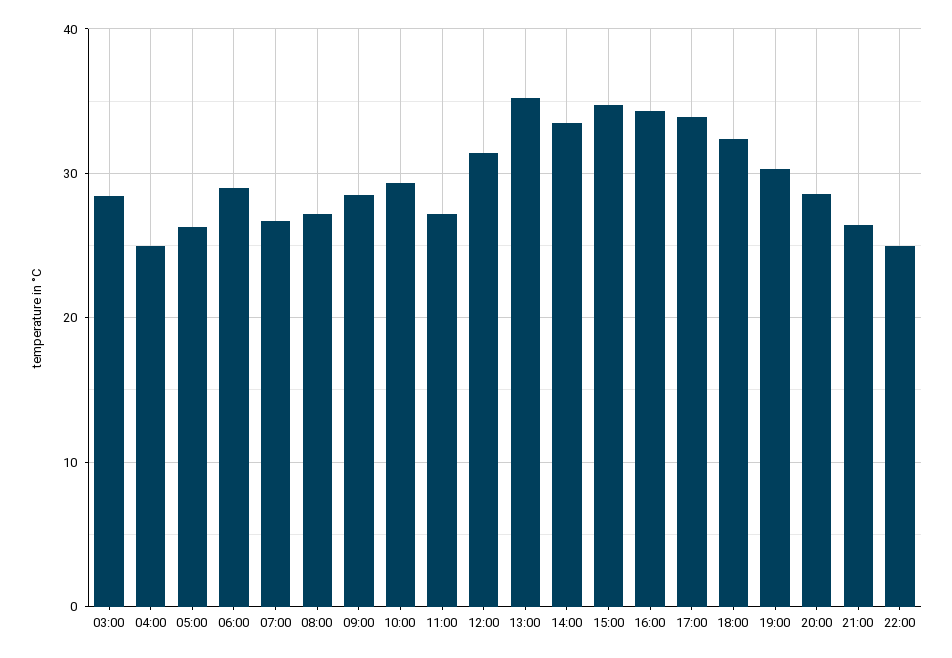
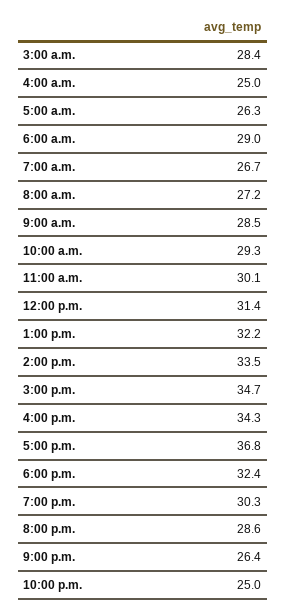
  {
    "03:00": 28.4,
    "04:00": 25,
    "05:00": 26.3,
    "06:00": 29,
    "07:00": 26.7,
    "08:00": 27.2,
    "09:00": 28.5,
    "10:00": 29.3,
-   "11:00": 27,
+   "11:00": 30.1,
    "12:00": 31.4,
-   "13:00": 35,
+   "13:00": 32.2,
    "14:00": 33.5,
    "15:00": 34.7,
    "16:00": 34.3,
-   "17:00": 34,
+   "17:00": 36.8,
    "18:00": 32.4,
    "19:00": 30.3,
    "20:00": 28.6,
    "21:00": 26.4,
    "22:00": 25
  }

